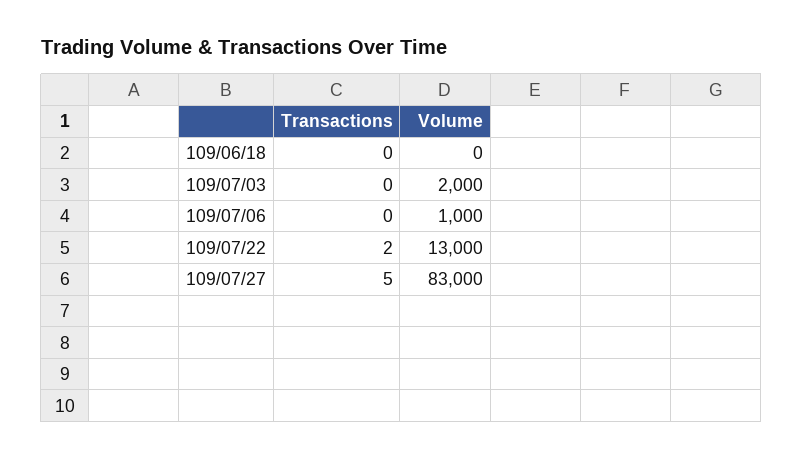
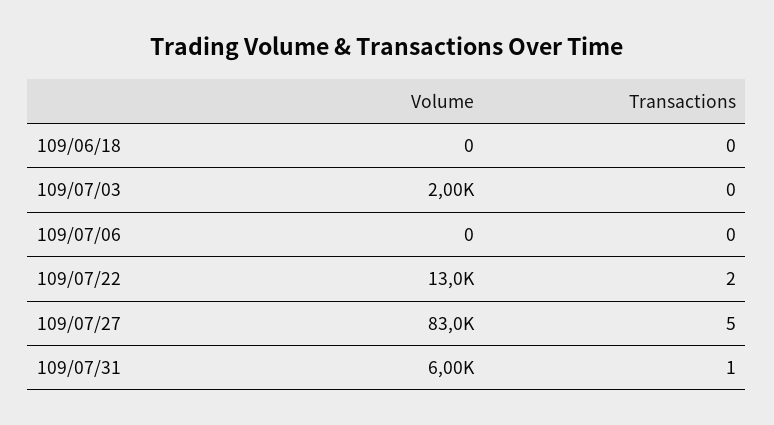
  {
    "Transactions": {
      "109/06/18": 0,
      "109/07/03": 0,
      "109/07/06": 0,
      "109/07/22": 2,
-     "109/07/27": 5
+     "109/07/27": 5,
+     "109/07/31": 1
    },
    "Volume": {
      "109/06/18": 0,
      "109/07/03": 2000,
-     "109/07/06": 1000,
+     "109/07/06": 0,
      "109/07/22": 13000,
-     "109/07/27": 83000
+     "109/07/27": 83000,
+     "109/07/31": 6000
    }
  }

